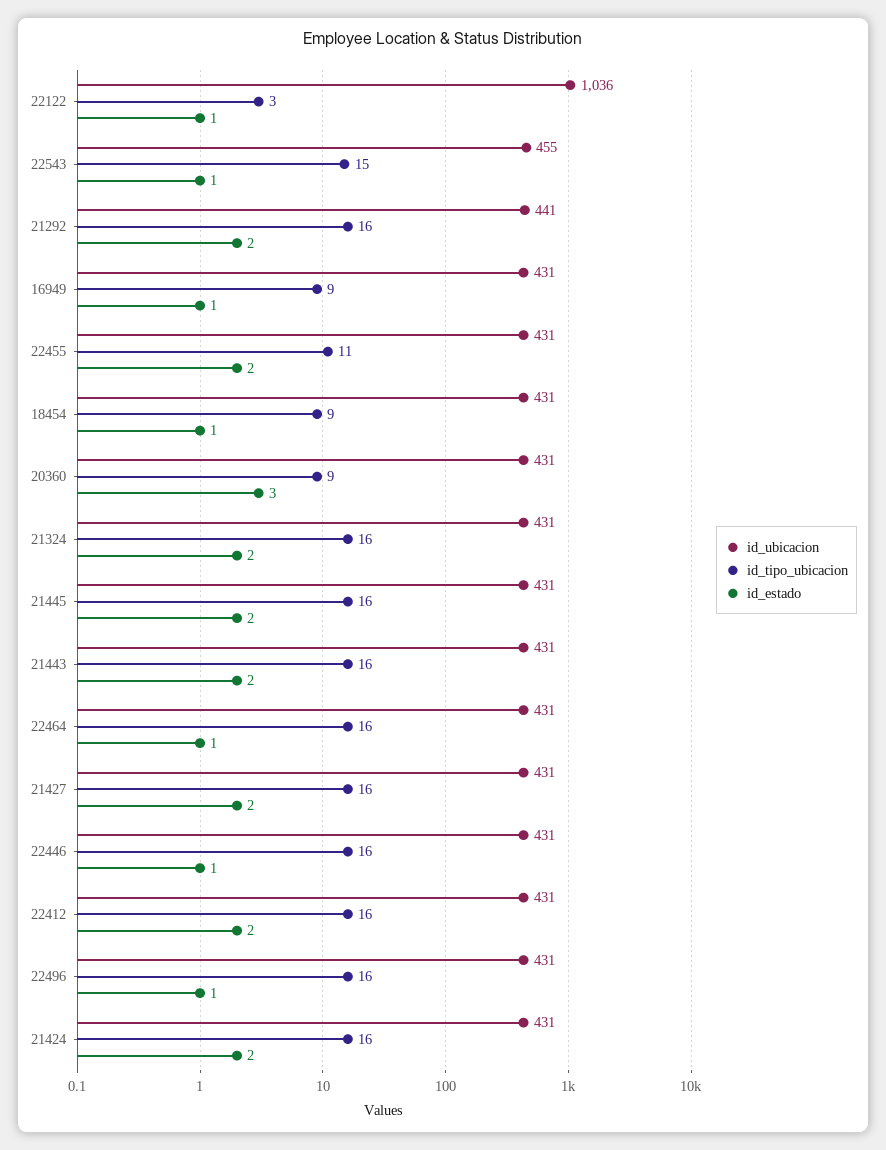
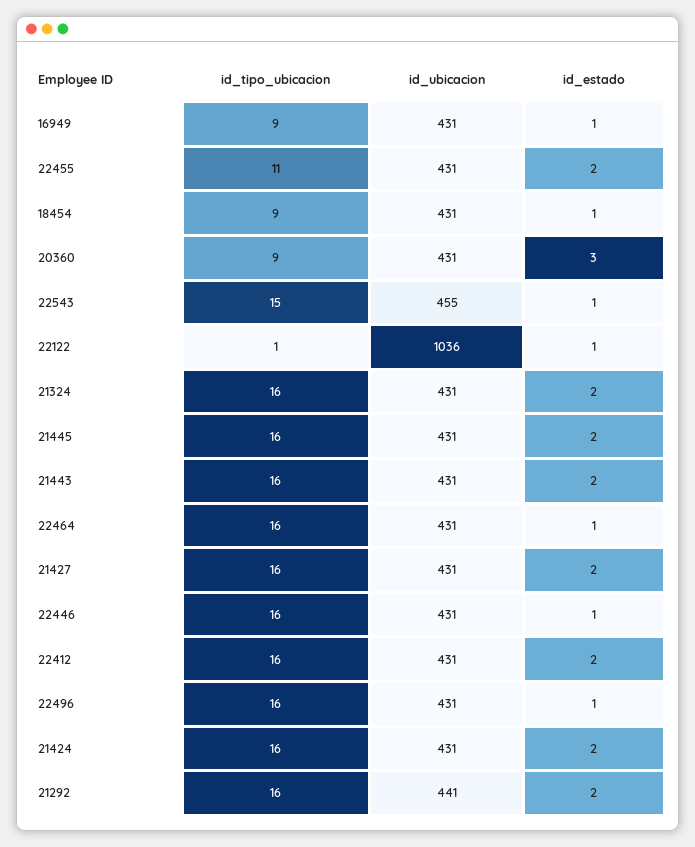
  {
    "id_ubicacion": {
      "22122": 1036,
      "22543": 455,
      "21292": 441,
      "16949": 431,
      "22455": 431,
      "18454": 431,
      "20360": 431,
      "21324": 431,
      "21445": 431,
      "21443": 431,
      "22464": 431,
      "21427": 431,
      "22446": 431,
      "22412": 431,
      "22496": 431,
      "21424": 431
    },
    "id_tipo_ubicacion": {
-     "22122": 3,
+     "22122": 1,
      "22543": 15,
      "21292": 16,
      "16949": 9,
      "22455": 11,
      "18454": 9,
      "20360": 9,
      "21324": 16,
      "21445": 16,
      "21443": 16,
      "22464": 16,
      "21427": 16,
      "22446": 16,
      "22412": 16,
      "22496": 16,
      "21424": 16
    },
    "id_estado": {
      "22122": 1,
      "22543": 1,
      "21292": 2,
      "16949": 1,
      "22455": 2,
      "18454": 1,
      "20360": 3,
      "21324": 2,
      "21445": 2,
      "21443": 2,
      "22464": 1,
      "21427": 2,
      "22446": 1,
      "22412": 2,
      "22496": 1,
      "21424": 2
    }
  }

